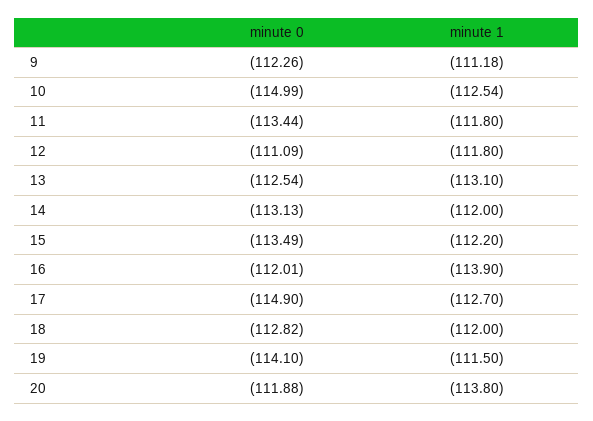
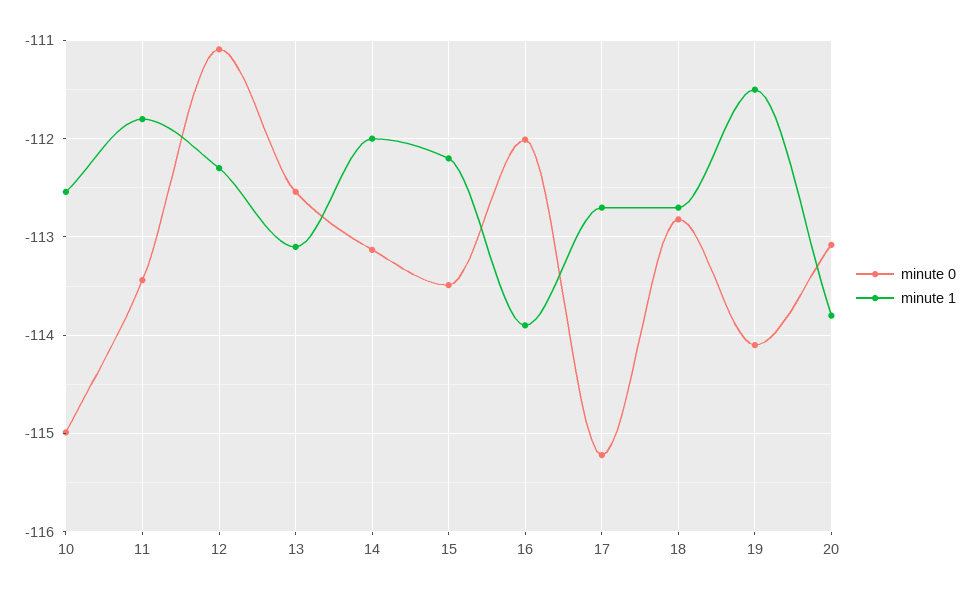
  {
    "minute 0": {
-     "9": -112.26,
      "10": -114.99,
      "11": -113.44,
      "12": -111.09,
      "13": -112.54,
      "14": -113.13,
      "15": -113.49,
      "16": -112.01,
-     "17": -114.9,
+     "17": -115.2,
      "18": -112.82,
      "19": -114.1,
-     "20": -111.88
+     "20": -113.1
    },
    "minute 1": {
-     "9": -111.18,
      "10": -112.54,
      "11": -111.8,
-     "12": -111.8,
+     "12": -112.3,
      "13": -113.1,
      "14": -112,
      "15": -112.2,
      "16": -113.9,
      "17": -112.7,
-     "18": -112,
+     "18": -112.7,
      "19": -111.5,
      "20": -113.8
    }
  }

